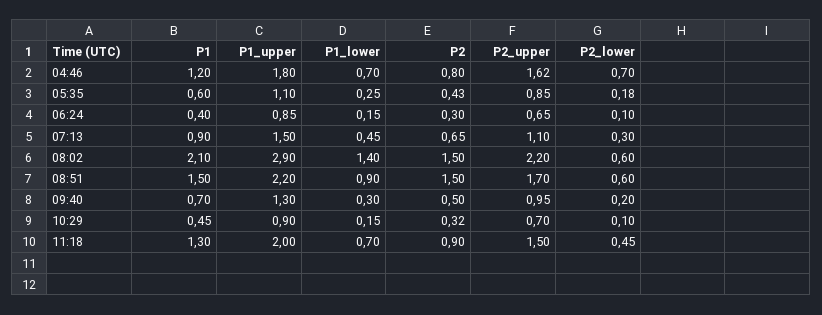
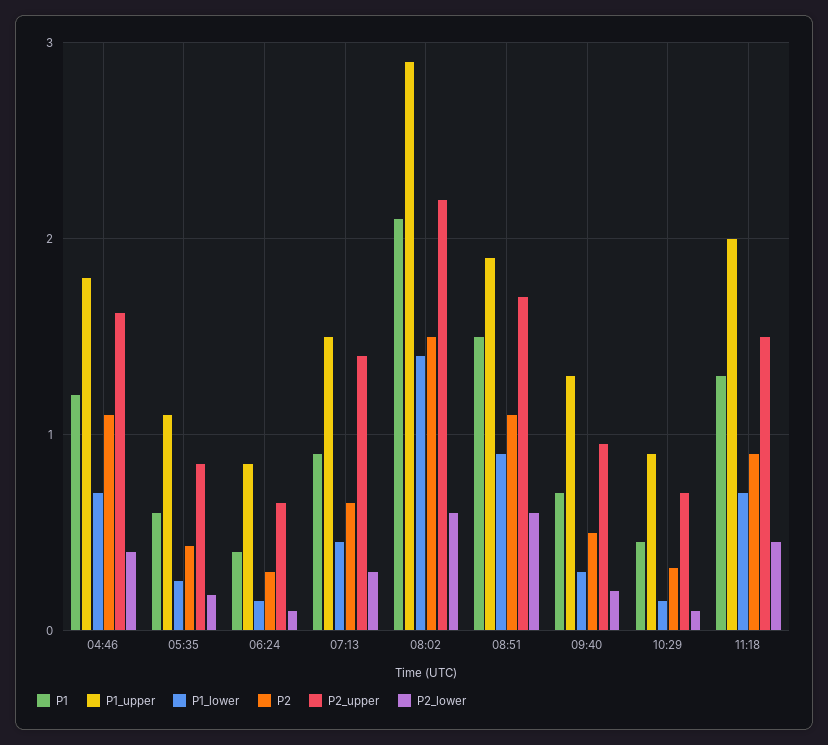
  {
    "P1": {
      "04:46": 1.2,
      "05:35": 0.6,
      "06:24": 0.4,
      "07:13": 0.9,
      "08:02": 2.1,
      "08:51": 1.5,
      "09:40": 0.7,
      "10:29": 0.45,
      "11:18": 1.3
    },
    "P1_upper": {
      "04:46": 1.8,
      "05:35": 1.1,
      "06:24": 0.85,
      "07:13": 1.5,
      "08:02": 2.9,
-     "08:51": 2.2,
+     "08:51": 1.9,
      "09:40": 1.3,
      "10:29": 0.9,
      "11:18": 2
    },
    "P1_lower": {
      "04:46": 0.7,
      "05:35": 0.25,
      "06:24": 0.15,
      "07:13": 0.45,
      "08:02": 1.4,
      "08:51": 0.9,
      "09:40": 0.3,
      "10:29": 0.15,
      "11:18": 0.7
    },
    "P2": {
-     "04:46": 0.8,
+     "04:46": 1.1,
      "05:35": 0.43,
      "06:24": 0.3,
      "07:13": 0.65,
      "08:02": 1.5,
-     "08:51": 1.5,
+     "08:51": 1.1,
      "09:40": 0.5,
      "10:29": 0.32,
      "11:18": 0.9
    },
    "P2_upper": {
      "04:46": 1.62,
      "05:35": 0.85,
      "06:24": 0.65,
-     "07:13": 1.1,
+     "07:13": 1.4,
      "08:02": 2.2,
      "08:51": 1.7,
      "09:40": 0.95,
      "10:29": 0.7,
      "11:18": 1.5
    },
    "P2_lower": {
-     "04:46": 0.7,
+     "04:46": 0.4,
      "05:35": 0.18,
      "06:24": 0.1,
      "07:13": 0.3,
      "08:02": 0.6,
      "08:51": 0.6,
      "09:40": 0.2,
      "10:29": 0.1,
      "11:18": 0.45
    }
  }

